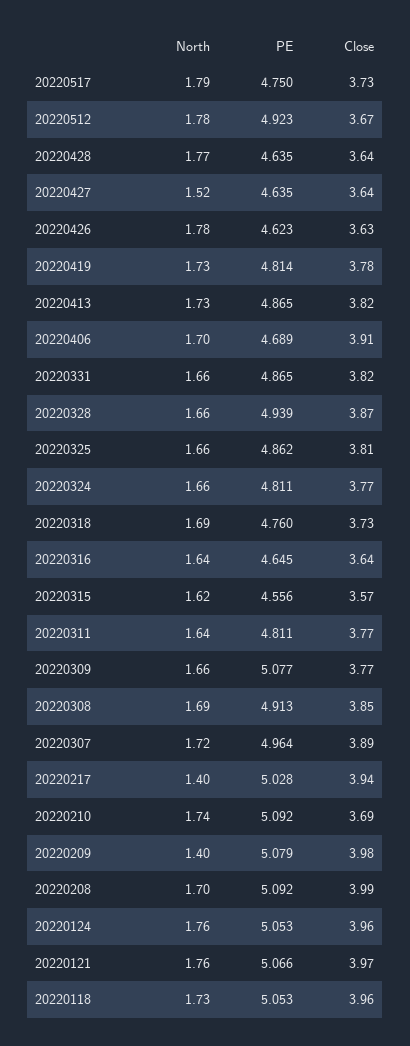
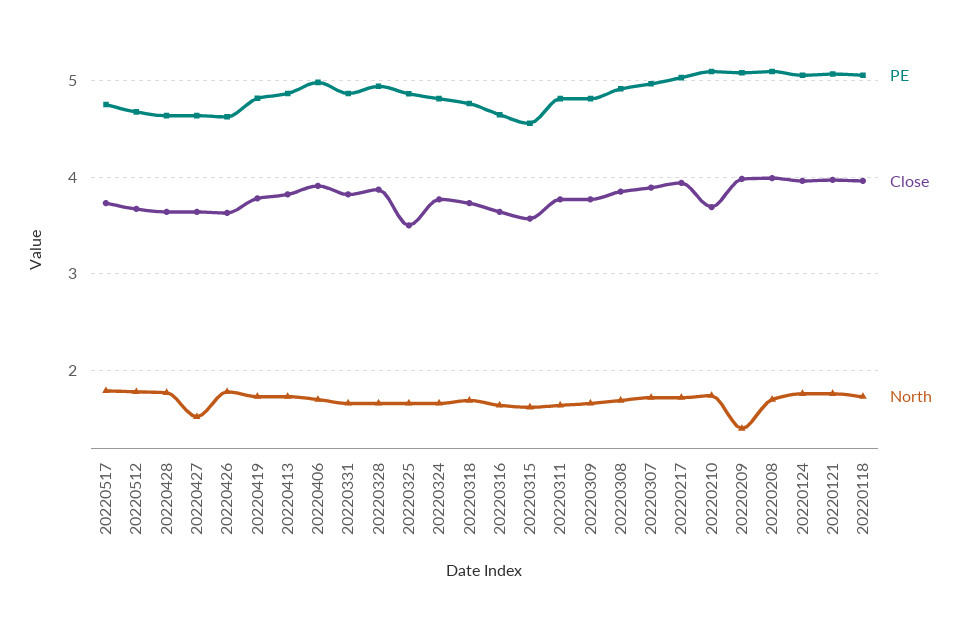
  {
    "North": {
      "20220517": 1.79,
      "20220512": 1.78,
      "20220428": 1.77,
      "20220427": 1.52,
      "20220426": 1.78,
      "20220419": 1.73,
      "20220413": 1.73,
      "20220406": 1.7,
      "20220331": 1.66,
      "20220328": 1.66,
      "20220325": 1.66,
      "20220324": 1.66,
      "20220318": 1.69,
      "20220316": 1.64,
      "20220315": 1.62,
      "20220311": 1.64,
      "20220309": 1.66,
      "20220308": 1.69,
      "20220307": 1.72,
-     "20220217": 1.4,
+     "20220217": 1.7,
      "20220210": 1.74,
      "20220209": 1.4,
      "20220208": 1.7,
      "20220124": 1.76,
      "20220121": 1.76,
      "20220118": 1.73
    },
    "PE": {
      "20220517": 4.75,
-     "20220512": 4.923,
+     "20220512": 4.7,
      "20220428": 4.635,
      "20220427": 4.635,
      "20220426": 4.623,
      "20220419": 4.814,
      "20220413": 4.865,
-     "20220406": 4.689,
+     "20220406": 5,
      "20220331": 4.865,
      "20220328": 4.939,
      "20220325": 4.862,
      "20220324": 4.811,
      "20220318": 4.76,
      "20220316": 4.645,
      "20220315": 4.556,
      "20220311": 4.811,
-     "20220309": 5.077,
+     "20220309": 4.8,
      "20220308": 4.913,
      "20220307": 4.964,
      "20220217": 5.028,
      "20220210": 5.092,
      "20220209": 5.079,
      "20220208": 5.092,
      "20220124": 5.053,
      "20220121": 5.066,
      "20220118": 5.053
    },
    "Close": {
      "20220517": 3.73,
      "20220512": 3.67,
      "20220428": 3.64,
      "20220427": 3.64,
      "20220426": 3.63,
      "20220419": 3.78,
      "20220413": 3.82,
      "20220406": 3.91,
      "20220331": 3.82,
      "20220328": 3.87,
-     "20220325": 3.81,
+     "20220325": 3.5,
      "20220324": 3.77,
      "20220318": 3.73,
      "20220316": 3.64,
      "20220315": 3.57,
      "20220311": 3.77,
      "20220309": 3.77,
      "20220308": 3.85,
      "20220307": 3.89,
      "20220217": 3.94,
      "20220210": 3.69,
      "20220209": 3.98,
      "20220208": 3.99,
      "20220124": 3.96,
      "20220121": 3.97,
      "20220118": 3.96
    }
  }

